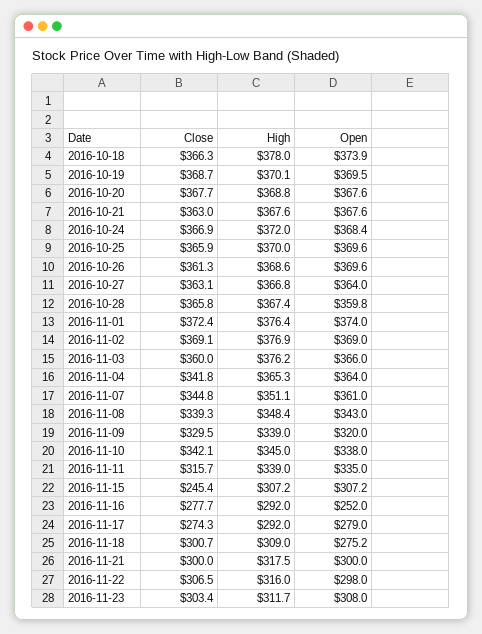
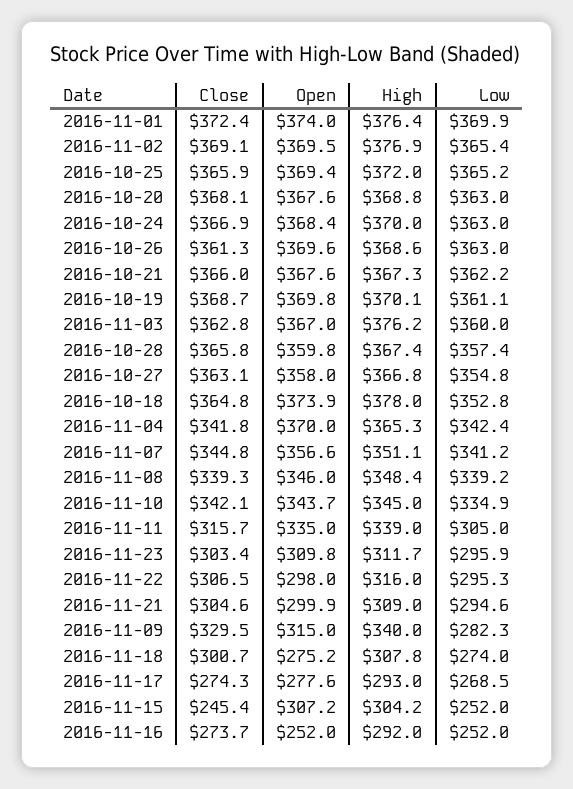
  {
    "Close": {
-     "2016-10-18": 366.3,
+     "2016-10-18": 364.8,
      "2016-10-19": 368.7,
-     "2016-10-20": 367.7,
+     "2016-10-20": 368.1,
-     "2016-10-21": 363,
+     "2016-10-21": 366,
      "2016-10-24": 366.9,
      "2016-10-25": 365.9,
      "2016-10-26": 361.3,
      "2016-10-27": 363.1,
      "2016-10-28": 365.8,
      "2016-11-01": 372.4,
      "2016-11-02": 369.1,
-     "2016-11-03": 360,
+     "2016-11-03": 362.8,
      "2016-11-04": 341.8,
      "2016-11-07": 344.8,
      "2016-11-08": 339.3,
      "2016-11-09": 329.5,
      "2016-11-10": 342.1,
      "2016-11-11": 315.7,
      "2016-11-15": 245.4,
-     "2016-11-16": 277.7,
+     "2016-11-16": 273.7,
      "2016-11-17": 274.3,
      "2016-11-18": 300.7,
-     "2016-11-21": 300,
+     "2016-11-21": 304.6,
      "2016-11-22": 306.5,
      "2016-11-23": 303.4
    },
    "High": {
      "2016-10-18": 378,
      "2016-10-19": 370.1,
      "2016-10-20": 368.8,
-     "2016-10-21": 367.6,
+     "2016-10-21": 367.3,
-     "2016-10-24": 372,
+     "2016-10-24": 370,
-     "2016-10-25": 370,
+     "2016-10-25": 372,
      "2016-10-26": 368.6,
      "2016-10-27": 366.8,
      "2016-10-28": 367.4,
      "2016-11-01": 376.4,
      "2016-11-02": 376.9,
      "2016-11-03": 376.2,
      "2016-11-04": 365.3,
      "2016-11-07": 351.1,
      "2016-11-08": 348.4,
-     "2016-11-09": 339,
+     "2016-11-09": 340,
      "2016-11-10": 345,
      "2016-11-11": 339,
-     "2016-11-15": 307.2,
+     "2016-11-15": 304.2,
      "2016-11-16": 292,
-     "2016-11-17": 292,
+     "2016-11-17": 293,
-     "2016-11-18": 309,
+     "2016-11-18": 307.8,
-     "2016-11-21": 317.5,
+     "2016-11-21": 309,
      "2016-11-22": 316,
      "2016-11-23": 311.7
    },
    "Open": {
      "2016-10-18": 373.9,
-     "2016-10-19": 369.5,
+     "2016-10-19": 369.8,
      "2016-10-20": 367.6,
      "2016-10-21": 367.6,
      "2016-10-24": 368.4,
-     "2016-10-25": 369.6,
+     "2016-10-25": 369.4,
      "2016-10-26": 369.6,
-     "2016-10-27": 364,
+     "2016-10-27": 358,
      "2016-10-28": 359.8,
      "2016-11-01": 374,
-     "2016-11-02": 369,
+     "2016-11-02": 369.5,
-     "2016-11-03": 366,
+     "2016-11-03": 367,
-     "2016-11-04": 364,
+     "2016-11-04": 370,
-     "2016-11-07": 361,
+     "2016-11-07": 356.6,
-     "2016-11-08": 343,
+     "2016-11-08": 346,
-     "2016-11-09": 320,
+     "2016-11-09": 315,
-     "2016-11-10": 338,
+     "2016-11-10": 343.7,
      "2016-11-11": 335,
      "2016-11-15": 307.2,
      "2016-11-16": 252,
-     "2016-11-17": 279,
+     "2016-11-17": 277.6,
      "2016-11-18": 275.2,
-     "2016-11-21": 300,
+     "2016-11-21": 299.9,
      "2016-11-22": 298,
-     "2016-11-23": 308
+     "2016-11-23": 309.8
-   }
+   },
+   "Low": {
+     "2016-11-01": 369.9,
+     "2016-11-02": 365.4,
+     "2016-10-25": 365.2,
+     "2016-10-20": 363,
+     "2016-10-24": 363,
+     "2016-10-26": 363,
+     "2016-10-21": 362.2,
+     "2016-10-19": 361.1,
+     "2016-11-03": 360,
+     "2016-10-28": 357.4,
+     "2016-10-27": 354.8,
+     "2016-10-18": 352.8,
+     "2016-11-04": 342.4,
+     "2016-11-07": 341.2,
+     "2016-11-08": 339.2,
+     "2016-11-10": 334.9,
+     "2016-11-11": 305,
+     "2016-11-23": 295.9,
+     "2016-11-22": 295.3,
+     "2016-11-21": 294.6,
+     "2016-11-09": 282.3,
+     "2016-11-18": 274,
+     "2016-11-17": 268.5,
+     "2016-11-15": 252,
+     "2016-11-16": 252
+   }
  }

